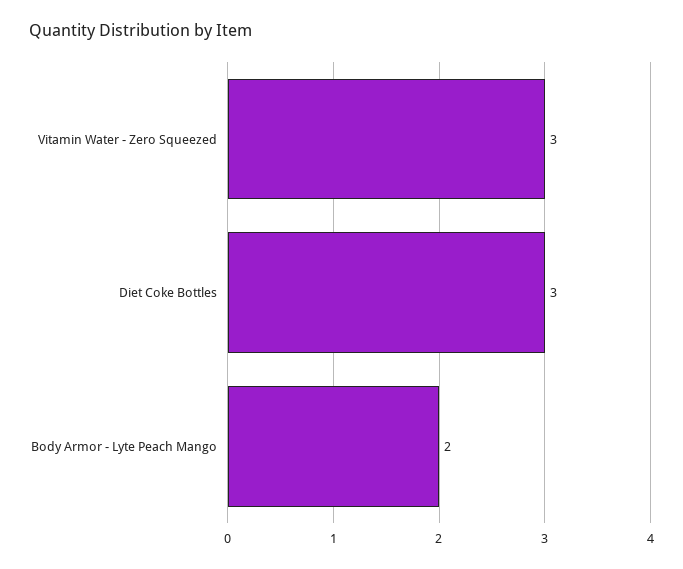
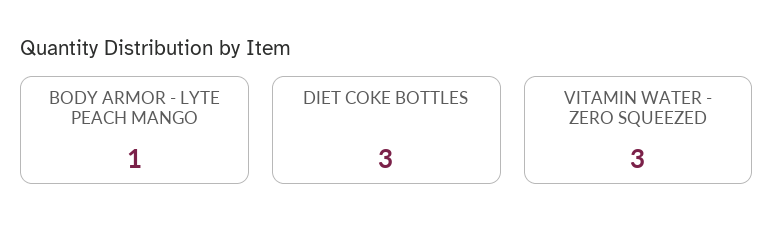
  {
    "Vitamin Water - Zero Squeezed": 3,
    "Diet Coke Bottles": 3,
-   "Body Armor - Lyte Peach Mango": 2
+   "Body Armor - Lyte Peach Mango": 1
  }

